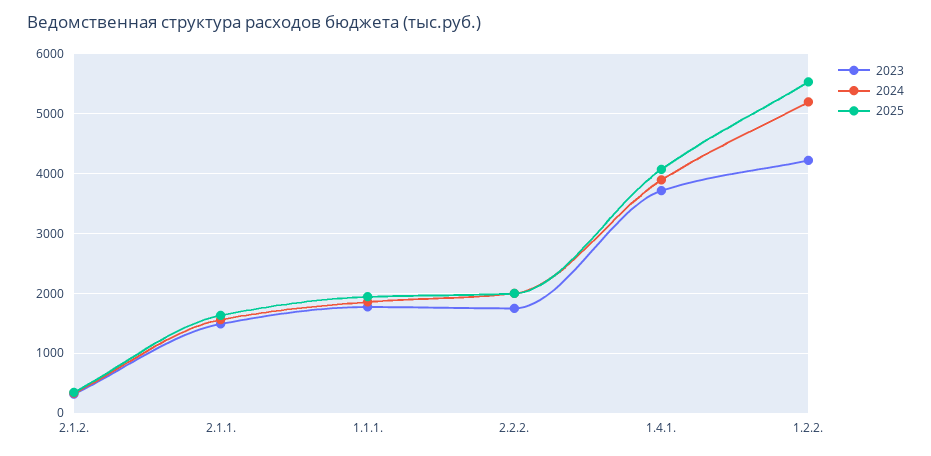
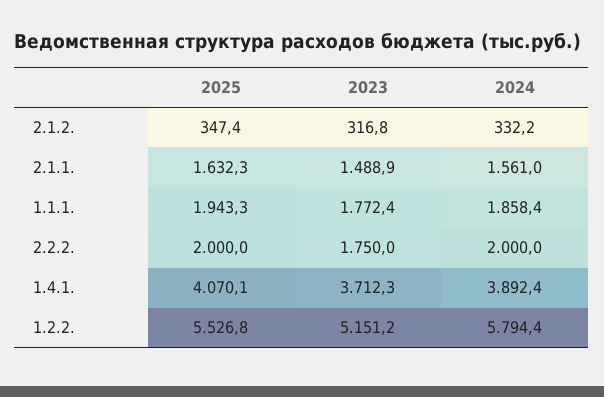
  {
    "2023": {
      "2.1.2.": 316.8,
      "2.1.1.": 1488.9,
      "1.1.1.": 1772.4,
      "2.2.2.": 1750,
      "1.4.1.": 3712.3,
-     "1.2.2.": 4200
+     "1.2.2.": 5151.2
    },
    "2024": {
      "2.1.2.": 332.2,
      "2.1.1.": 1561,
      "1.1.1.": 1858.4,
      "2.2.2.": 2000,
      "1.4.1.": 3892.4,
-     "1.2.2.": 5200
+     "1.2.2.": 5794.4
    },
    "2025": {
      "2.1.2.": 347.4,
      "2.1.1.": 1632.3,
      "1.1.1.": 1943.3,
      "2.2.2.": 2000,
      "1.4.1.": 4070.1,
      "1.2.2.": 5526.8
    }
  }

